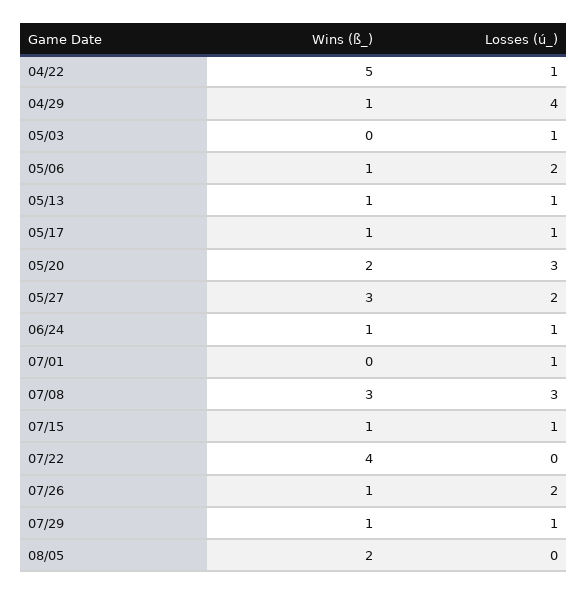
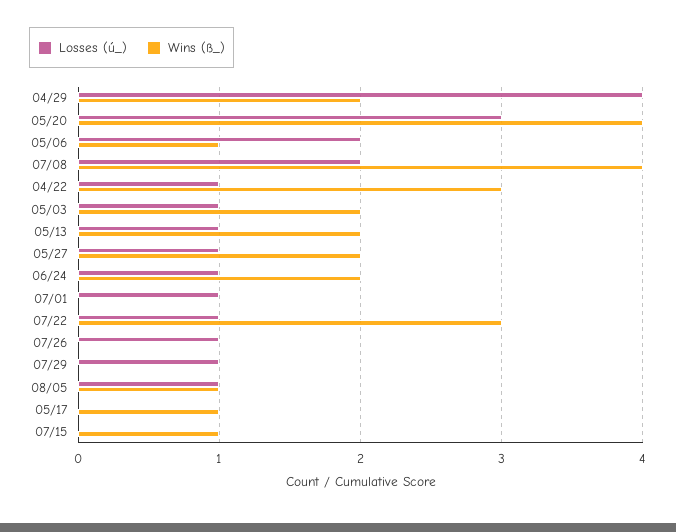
  {
    "Wins (ß_)": {
-     "04/22": 5,
+     "04/22": 3,
-     "04/29": 1,
+     "04/29": 2,
-     "05/03": 0,
+     "05/03": 2,
      "05/06": 1,
-     "05/13": 1,
+     "05/13": 2,
      "05/17": 1,
-     "05/20": 2,
+     "05/20": 4,
-     "05/27": 3,
+     "05/27": 2,
-     "06/24": 1,
+     "06/24": 2,
      "07/01": 0,
-     "07/08": 3,
+     "07/08": 4,
      "07/15": 1,
-     "07/22": 4,
+     "07/22": 3,
-     "07/26": 1,
+     "07/26": 0,
-     "07/29": 1,
+     "07/29": 0,
-     "08/05": 2
+     "08/05": 1
    },
    "Losses (ú_)": {
      "04/22": 1,
      "04/29": 4,
      "05/03": 1,
      "05/06": 2,
      "05/13": 1,
-     "05/17": 1,
+     "05/17": 0,
      "05/20": 3,
-     "05/27": 2,
+     "05/27": 1,
      "06/24": 1,
      "07/01": 1,
-     "07/08": 3,
+     "07/08": 2,
-     "07/15": 1,
+     "07/15": 0,
-     "07/22": 0,
+     "07/22": 1,
-     "07/26": 2,
+     "07/26": 1,
      "07/29": 1,
-     "08/05": 0
+     "08/05": 1
    }
  }

